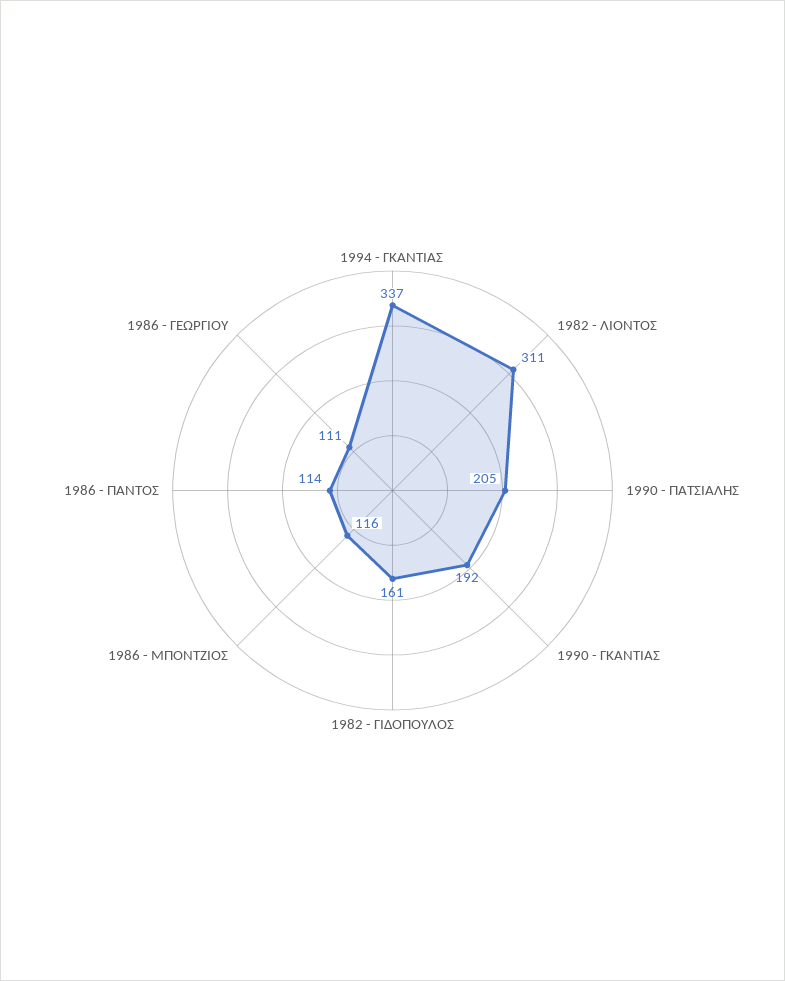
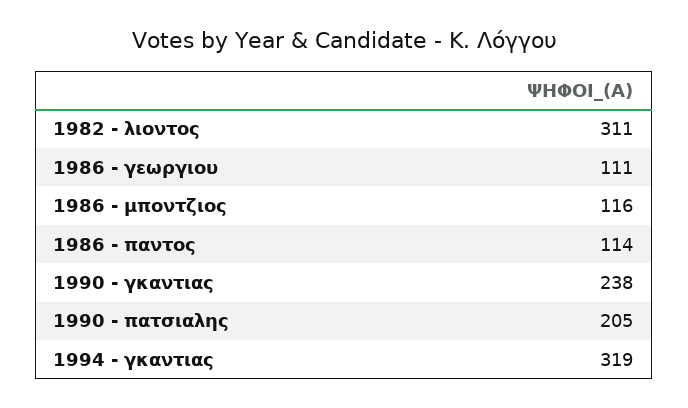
  {
-   "1994 - ΓΚΑΝΤΙΑΣ": 337,
+   "1994 - ΓΚΑΝΤΙΑΣ": 319,
    "1982 - ΛΙΟΝΤΟΣ": 311,
    "1990 - ΠΑΤΣΙΑΛΗΣ": 205,
-   "1990 - ΓΚΑΝΤΙΑΣ": 192,
+   "1990 - ΓΚΑΝΤΙΑΣ": 238,
-   "1982 - ΓΙΔΟΠΟΥΛΟΣ": 161,
    "1986 - ΜΠΟΝΤΖΙΟΣ": 116,
    "1986 - ΠΑΝΤΟΣ": 114,
    "1986 - ΓΕΩΡΓΙΟΥ": 111
  }

